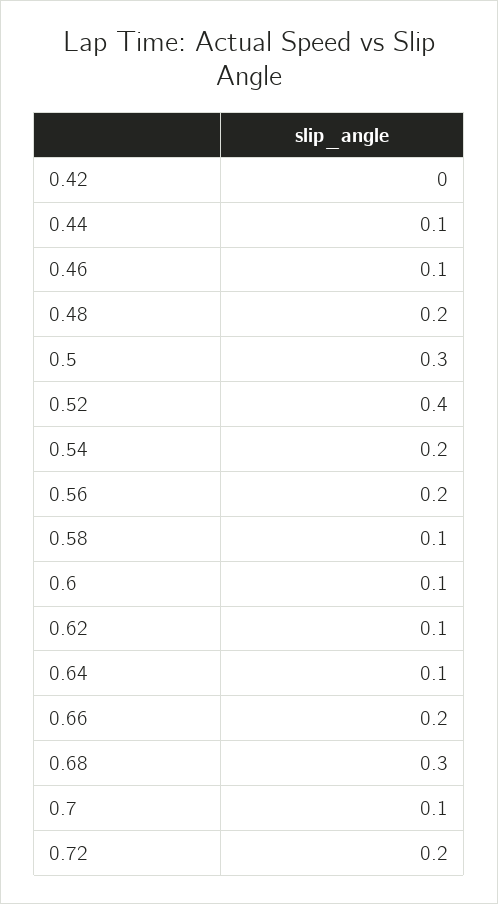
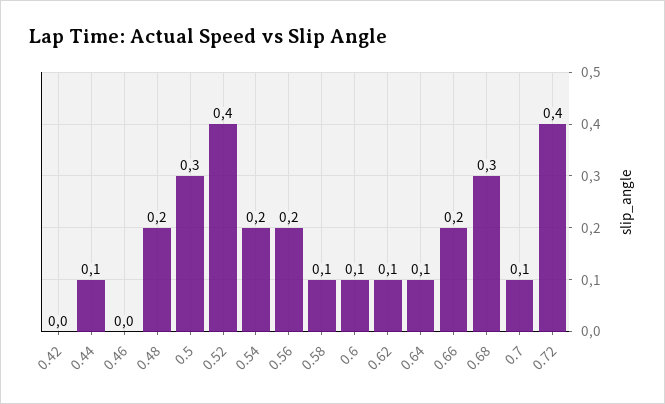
  {
    "0.42": 0,
    "0.44": 0.1,
-   "0.46": 0.1,
+   "0.46": 0,
    "0.48": 0.2,
    "0.5": 0.3,
    "0.52": 0.4,
    "0.54": 0.2,
    "0.56": 0.2,
    "0.58": 0.1,
    "0.6": 0.1,
    "0.62": 0.1,
    "0.64": 0.1,
    "0.66": 0.2,
    "0.68": 0.3,
    "0.7": 0.1,
-   "0.72": 0.2
+   "0.72": 0.4
  }

